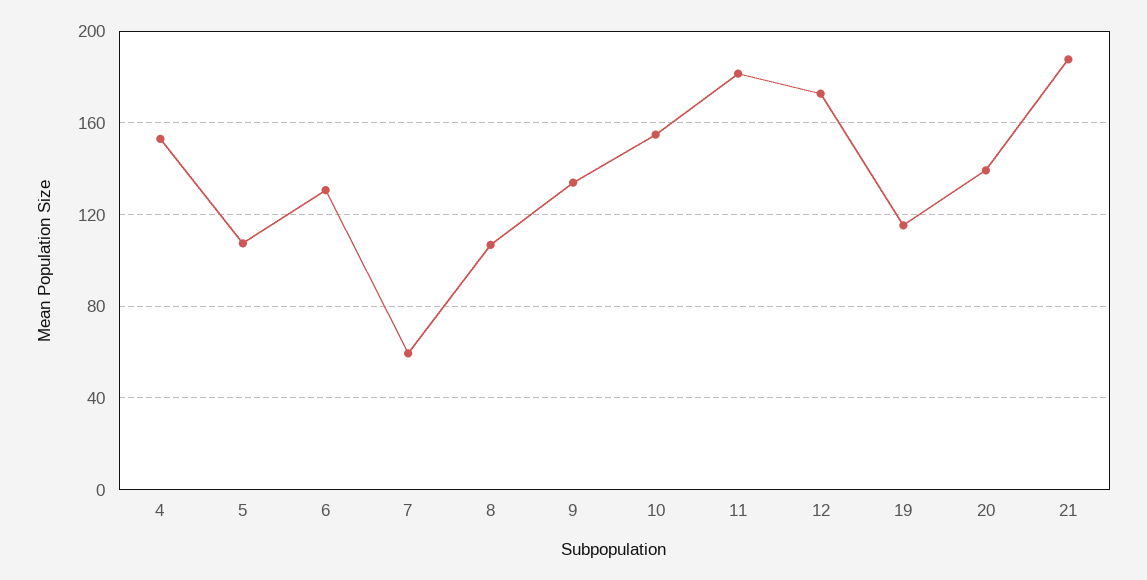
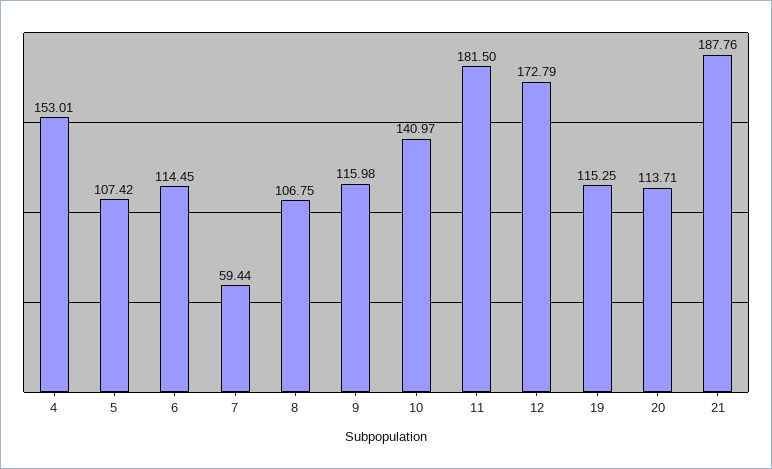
  {
    "4": 153.01,
    "5": 107.42,
-   "6": 130,
+   "6": 114.45,
    "7": 59.44,
    "8": 106.75,
-   "9": 135,
+   "9": 115.98,
-   "10": 155,
+   "10": 140.97,
    "11": 181.5,
    "12": 172.79,
    "19": 115.25,
-   "20": 140,
+   "20": 113.71,
    "21": 187.76
  }

